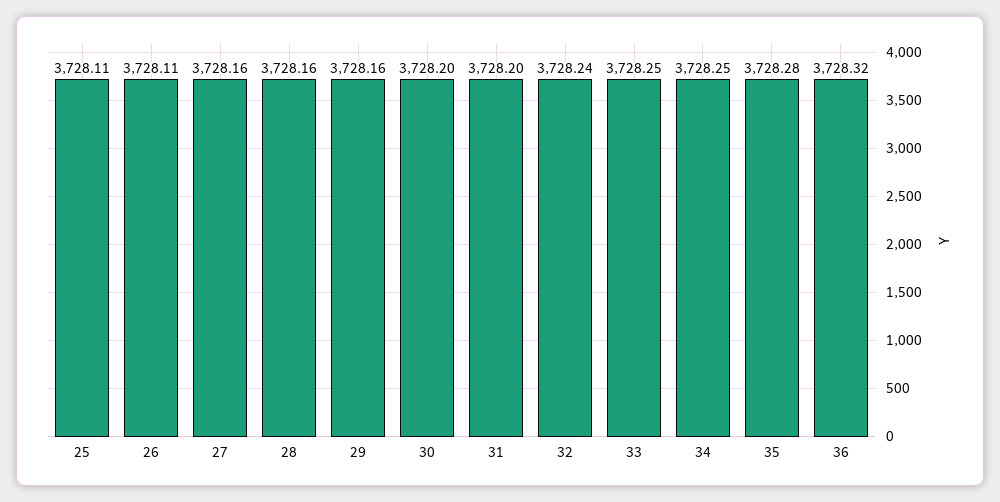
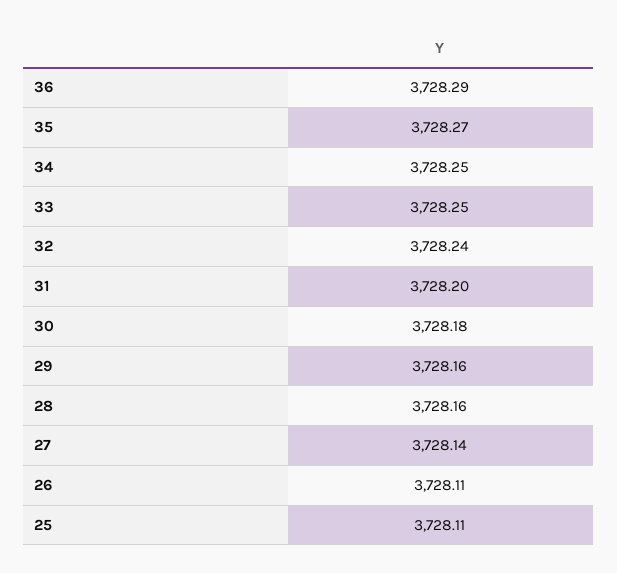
  {
    "25": 3728.11,
    "26": 3728.11,
-   "27": 3728.16,
+   "27": 3728.14,
    "28": 3728.16,
    "29": 3728.16,
-   "30": 3728.2,
+   "30": 3728.18,
    "31": 3728.2,
    "32": 3728.24,
    "33": 3728.25,
    "34": 3728.25,
-   "35": 3728.28,
+   "35": 3728.27,
-   "36": 3728.32
+   "36": 3728.29
  }

